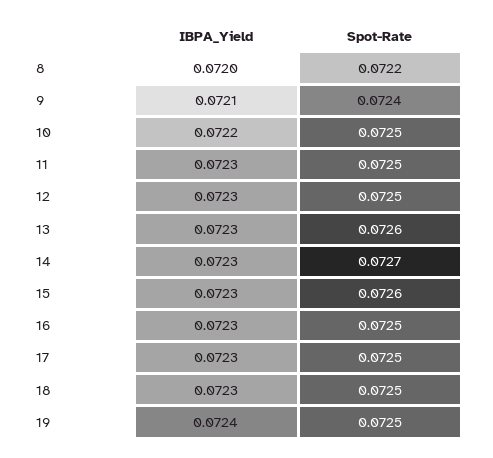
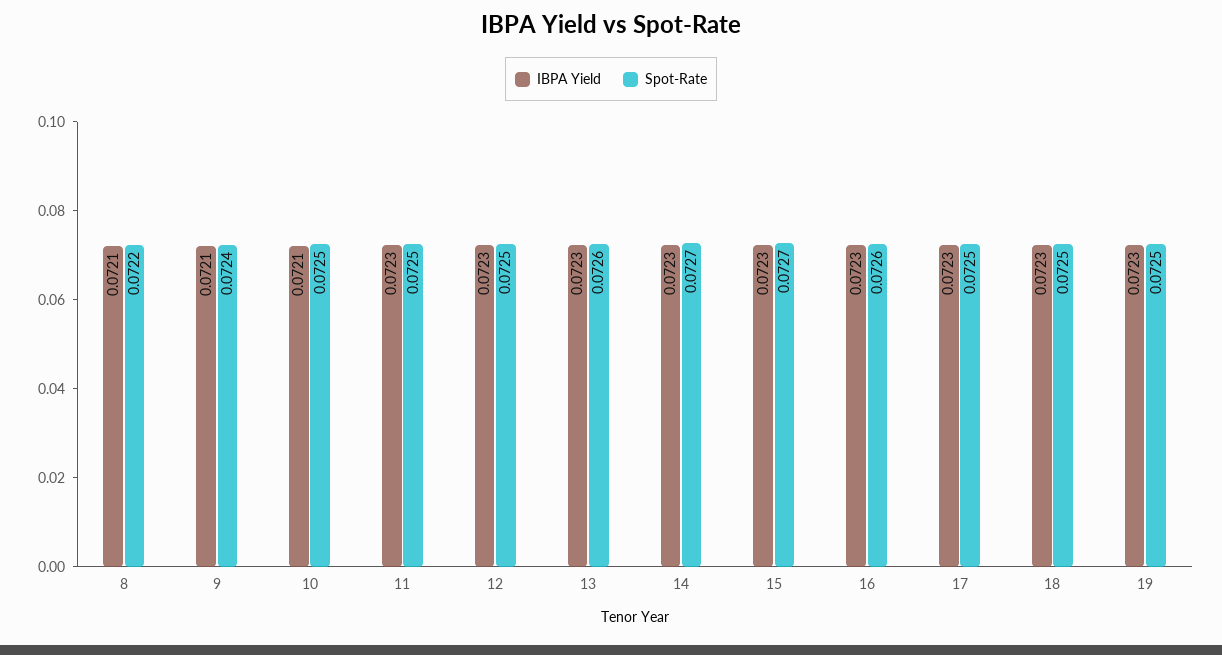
  {
    "IBPA_Yield": {
-     "8": 0.072,
+     "8": 0.0721,
      "9": 0.0721,
-     "10": 0.0722,
+     "10": 0.0721,
      "11": 0.0723,
      "12": 0.0723,
      "13": 0.0723,
      "14": 0.0723,
      "15": 0.0723,
      "16": 0.0723,
      "17": 0.0723,
      "18": 0.0723,
-     "19": 0.0724
+     "19": 0.0723
    },
    "Spot-Rate": {
      "8": 0.0722,
      "9": 0.0724,
      "10": 0.0725,
      "11": 0.0725,
      "12": 0.0725,
      "13": 0.0726,
      "14": 0.0727,
-     "15": 0.0726,
+     "15": 0.0727,
-     "16": 0.0725,
+     "16": 0.0726,
      "17": 0.0725,
      "18": 0.0725,
      "19": 0.0725
    }
  }

